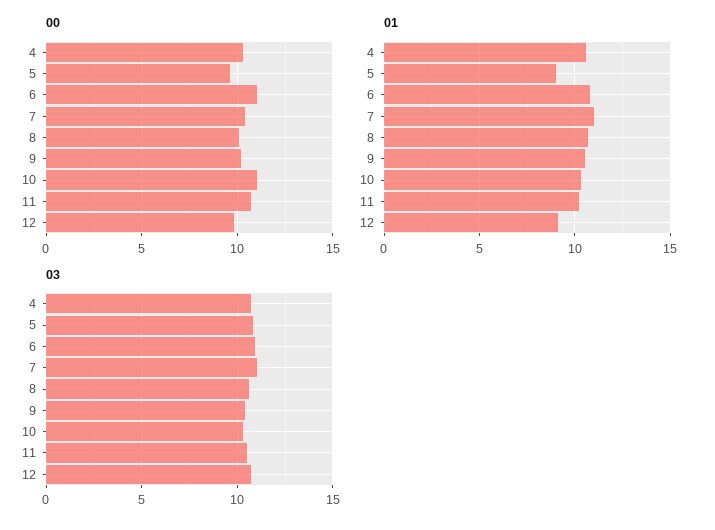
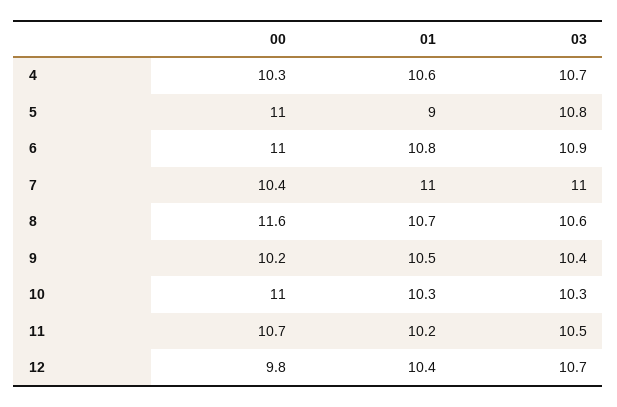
  {
    "00": {
      "4": 10.3,
-     "5": 9.5,
+     "5": 11,
      "6": 11,
      "7": 10.4,
-     "8": 10,
+     "8": 11.6,
      "9": 10.2,
      "10": 11,
      "11": 10.7,
      "12": 9.8
    },
    "01": {
      "4": 10.6,
      "5": 9,
      "6": 10.8,
      "7": 11,
      "8": 10.7,
      "9": 10.5,
      "10": 10.3,
      "11": 10.2,
-     "12": 9
+     "12": 10.4
    },
    "03": {
      "4": 10.7,
      "5": 10.8,
      "6": 10.9,
      "7": 11,
      "8": 10.6,
      "9": 10.4,
      "10": 10.3,
      "11": 10.5,
      "12": 10.7
    }
  }

